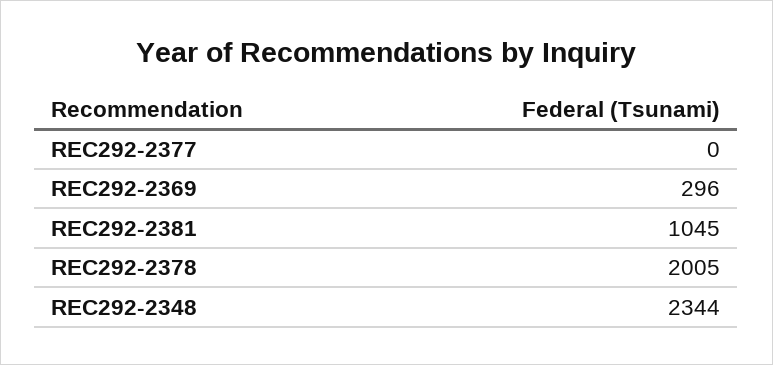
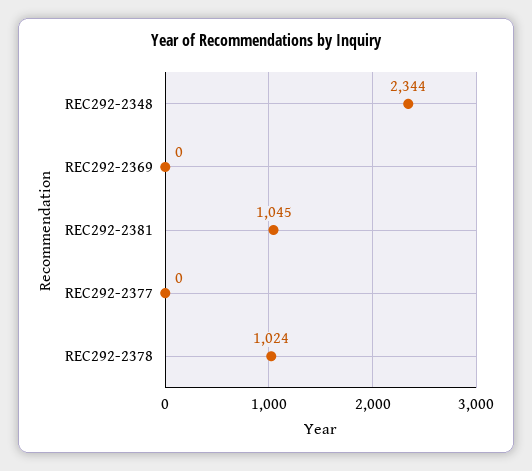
  {
    "REC292-2377": 0,
-   "REC292-2369": 296,
+   "REC292-2369": 0,
    "REC292-2381": 1045,
-   "REC292-2378": 2005,
+   "REC292-2378": 1024,
    "REC292-2348": 2344
  }

